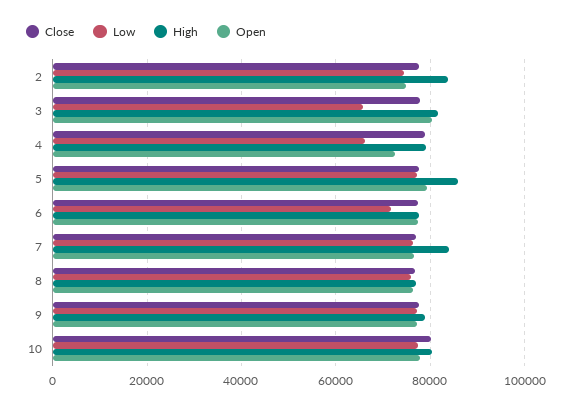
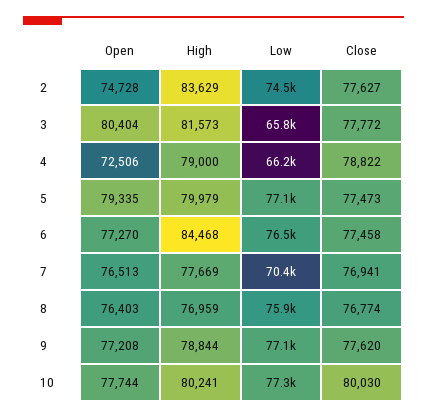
  {
    "Close": {
      "2": 77627,
      "3": 77772,
      "4": 78822,
      "5": 77473,
      "6": 77458,
      "7": 76941,
      "8": 76774,
      "9": 77620,
      "10": 80030
    },
    "Low": {
      "2": 74500,
      "3": 65800,
      "4": 66200,
      "5": 77100,
-     "6": 72000,
+     "6": 76500,
-     "7": 76000,
+     "7": 70400,
      "8": 75900,
      "9": 77100,
      "10": 77300
    },
    "High": {
      "2": 83629,
      "3": 81573,
      "4": 79000,
-     "5": 86000,
+     "5": 79979,
-     "6": 78000,
+     "6": 84468,
-     "7": 84000,
+     "7": 77669,
      "8": 76959,
      "9": 78844,
      "10": 80241
    },
    "Open": {
      "2": 74728,
      "3": 80404,
      "4": 72506,
      "5": 79335,
      "6": 77270,
      "7": 76513,
      "8": 76403,
      "9": 77208,
      "10": 77744
    }
  }

